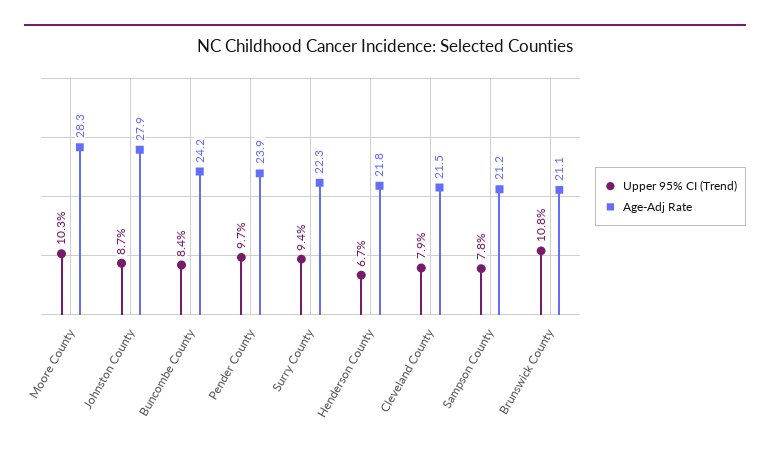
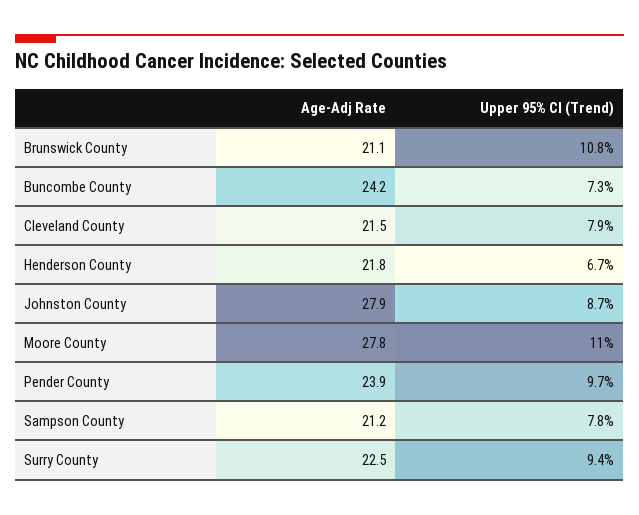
  {
    "Upper 95% CI (Trend)": {
-     "Moore County": 10.3,
+     "Moore County": 11,
      "Johnston County": 8.7,
-     "Buncombe County": 8.4,
+     "Buncombe County": 7.3,
      "Pender County": 9.7,
      "Surry County": 9.4,
      "Henderson County": 6.7,
      "Cleveland County": 7.9,
      "Sampson County": 7.8,
      "Brunswick County": 10.8
    },
    "Age-Adj Rate": {
-     "Moore County": 28.3,
+     "Moore County": 27.8,
      "Johnston County": 27.9,
      "Buncombe County": 24.2,
      "Pender County": 23.9,
-     "Surry County": 22.3,
+     "Surry County": 22.5,
      "Henderson County": 21.8,
      "Cleveland County": 21.5,
      "Sampson County": 21.2,
      "Brunswick County": 21.1
    }
  }

